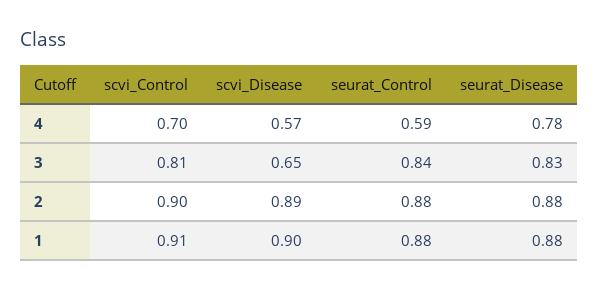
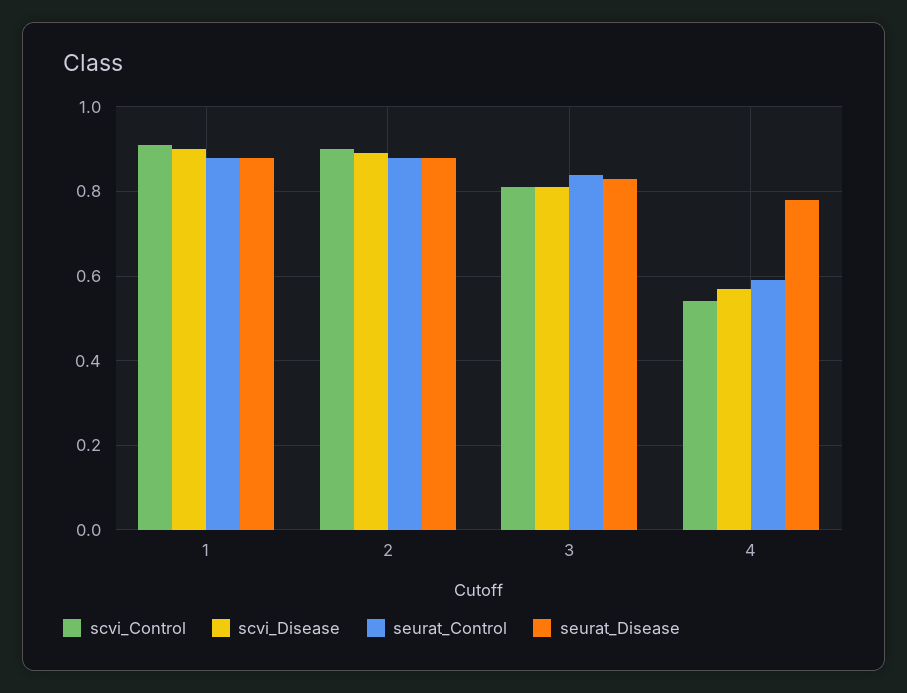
  {
    "scvi_Control": {
-     "4": 0.7,
+     "4": 0.55,
      "3": 0.81,
      "2": 0.9,
      "1": 0.91
    },
    "scvi_Disease": {
      "4": 0.57,
-     "3": 0.65,
+     "3": 0.8,
      "2": 0.89,
      "1": 0.9
    },
    "seurat_Control": {
      "4": 0.59,
      "3": 0.84,
      "2": 0.88,
      "1": 0.88
    },
    "seurat_Disease": {
      "4": 0.78,
      "3": 0.83,
      "2": 0.88,
      "1": 0.88
    }
  }

